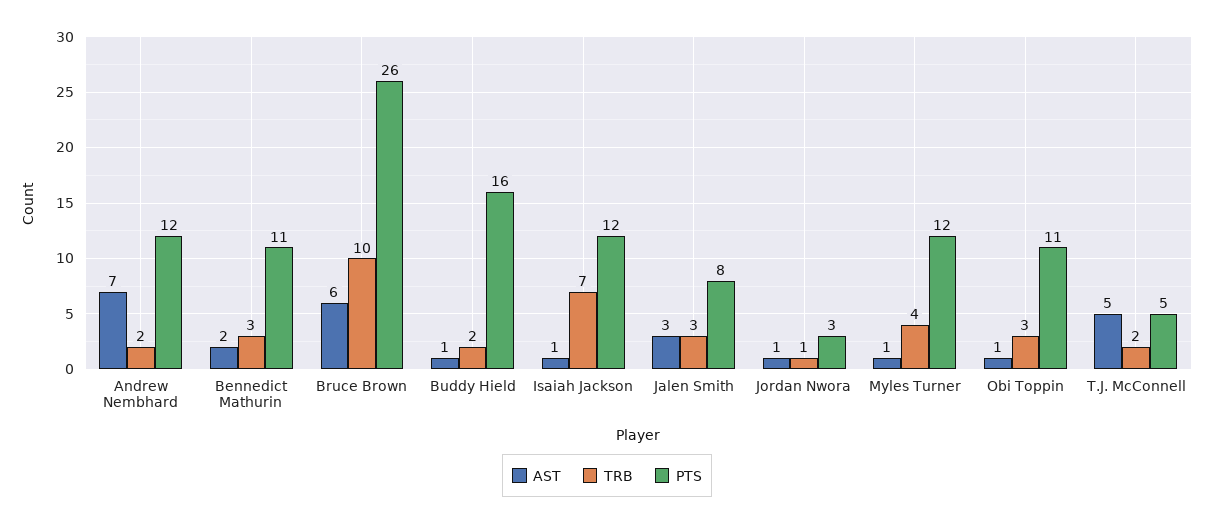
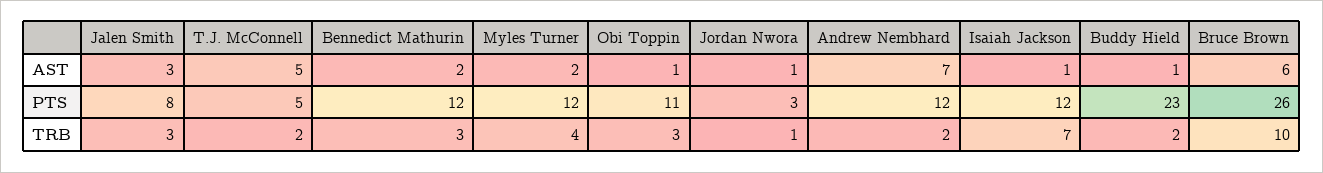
  {
    "AST": {
      "Andrew Nembhard": 7,
      "Bennedict Mathurin": 2,
      "Bruce Brown": 6,
      "Buddy Hield": 1,
      "Isaiah Jackson": 1,
      "Jalen Smith": 3,
      "Jordan Nwora": 1,
-     "Myles Turner": 1,
+     "Myles Turner": 2,
      "Obi Toppin": 1,
      "T.J. McConnell": 5
    },
    "TRB": {
      "Andrew Nembhard": 2,
      "Bennedict Mathurin": 3,
      "Bruce Brown": 10,
      "Buddy Hield": 2,
      "Isaiah Jackson": 7,
      "Jalen Smith": 3,
      "Jordan Nwora": 1,
      "Myles Turner": 4,
      "Obi Toppin": 3,
      "T.J. McConnell": 2
    },
    "PTS": {
      "Andrew Nembhard": 12,
-     "Bennedict Mathurin": 11,
+     "Bennedict Mathurin": 12,
      "Bruce Brown": 26,
-     "Buddy Hield": 16,
+     "Buddy Hield": 23,
      "Isaiah Jackson": 12,
      "Jalen Smith": 8,
      "Jordan Nwora": 3,
      "Myles Turner": 12,
      "Obi Toppin": 11,
      "T.J. McConnell": 5
    }
  }

